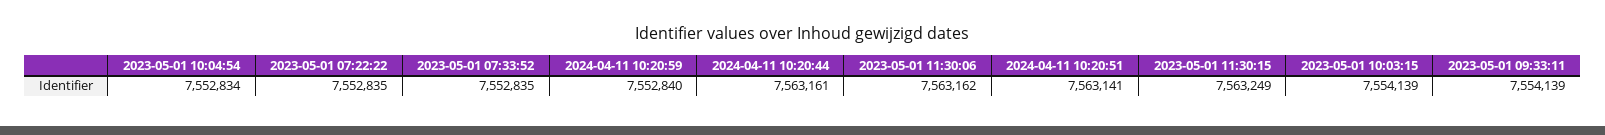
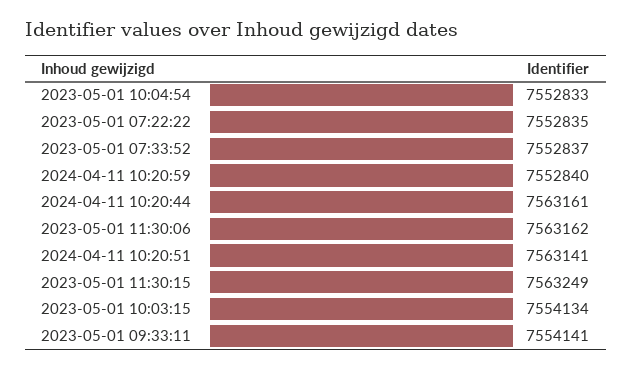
  {
-   "2023-05-01 10:04:54": 7552834,
+   "2023-05-01 10:04:54": 7552833,
    "2023-05-01 07:22:22": 7552835,
-   "2023-05-01 07:33:52": 7552835,
+   "2023-05-01 07:33:52": 7552837,
    "2024-04-11 10:20:59": 7552840,
    "2024-04-11 10:20:44": 7563161,
    "2023-05-01 11:30:06": 7563162,
    "2024-04-11 10:20:51": 7563141,
    "2023-05-01 11:30:15": 7563249,
-   "2023-05-01 10:03:15": 7554139,
+   "2023-05-01 10:03:15": 7554134,
-   "2023-05-01 09:33:11": 7554139
+   "2023-05-01 09:33:11": 7554141
  }

